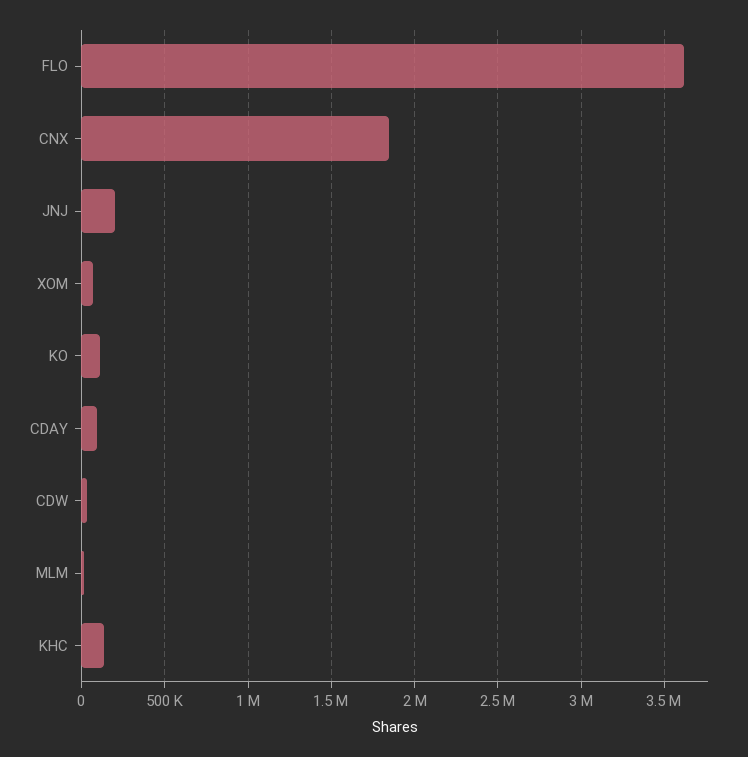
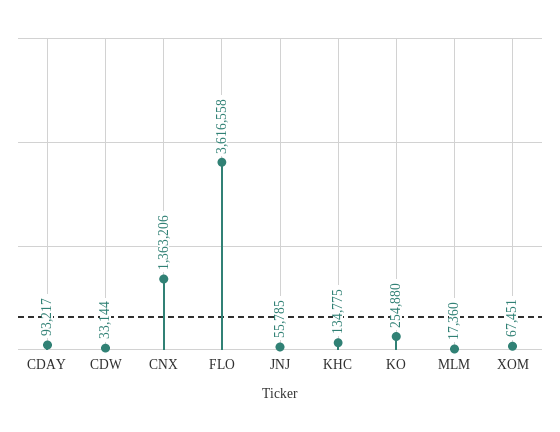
  {
    "FLO": 3616558,
-   "CNX": 1850000,
+   "CNX": 1363206,
-   "JNJ": 200000,
+   "JNJ": 55785,
    "XOM": 67451,
-   "KO": 100000,
+   "KO": 254880,
    "CDAY": 93217,
    "CDW": 33144,
    "MLM": 17360,
    "KHC": 134775
  }

